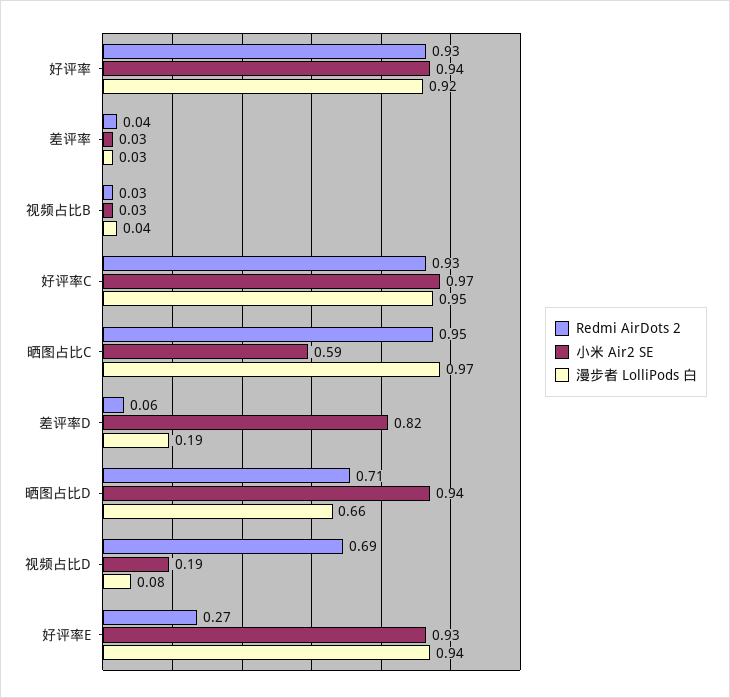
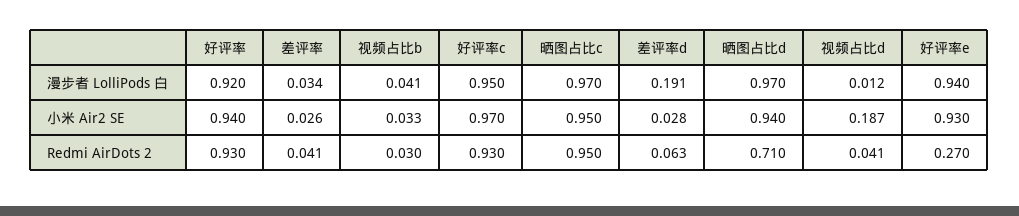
  {
    "Redmi AirDots 2": {
      "好评率": 0.93,
      "差评率": 0.041,
      "视频占比B": 0.03,
      "好评率C": 0.93,
      "晒图占比C": 0.95,
      "差评率D": 0.063,
      "晒图占比D": 0.71,
-     "视频占比D": 0.69,
+     "视频占比D": 0.041,
      "好评率E": 0.27
    },
    "小米 Air2 SE": {
      "好评率": 0.94,
      "差评率": 0.026,
      "视频占比B": 0.033,
      "好评率C": 0.97,
-     "晒图占比C": 0.59,
+     "晒图占比C": 0.95,
-     "差评率D": 0.82,
+     "差评率D": 0.028,
      "晒图占比D": 0.94,
      "视频占比D": 0.187,
      "好评率E": 0.93
    },
    "漫步者 LolliPods 白": {
      "好评率": 0.92,
      "差评率": 0.034,
      "视频占比B": 0.041,
      "好评率C": 0.95,
      "晒图占比C": 0.97,
      "差评率D": 0.191,
-     "晒图占比D": 0.66,
+     "晒图占比D": 0.97,
-     "视频占比D": 0.08,
+     "视频占比D": 0.012,
      "好评率E": 0.94
    }
  }

